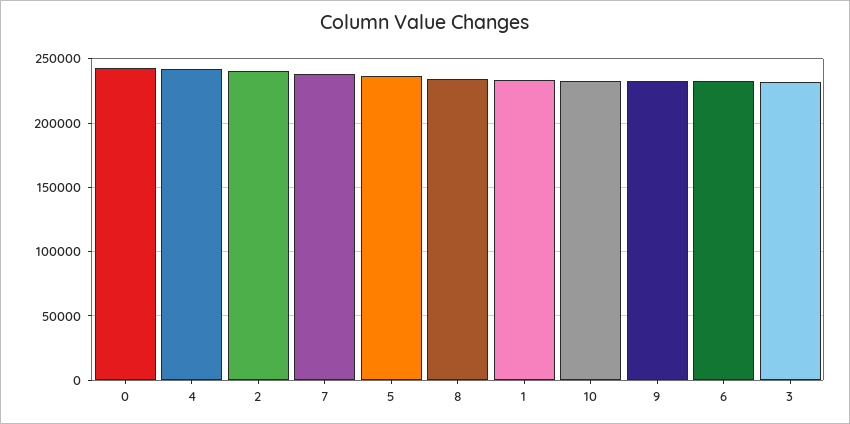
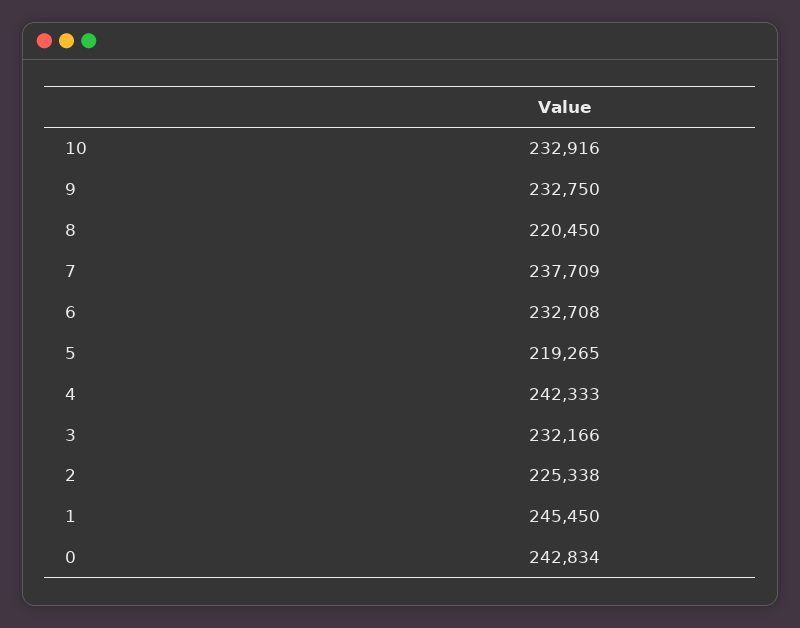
  {
    "0": 242834,
    "4": 242333,
-   "2": 240000,
+   "2": 225338,
    "7": 237709,
-   "5": 235000,
+   "5": 219265,
-   "8": 235000,
+   "8": 220450,
-   "1": 235000,
+   "1": 245450,
    "10": 232916,
    "9": 232750,
    "6": 232708,
    "3": 232166
  }

